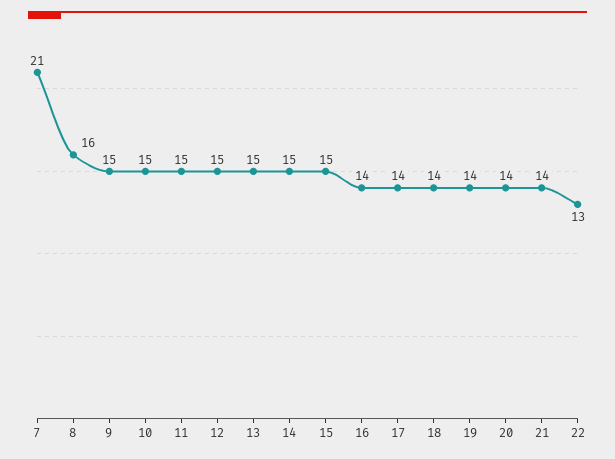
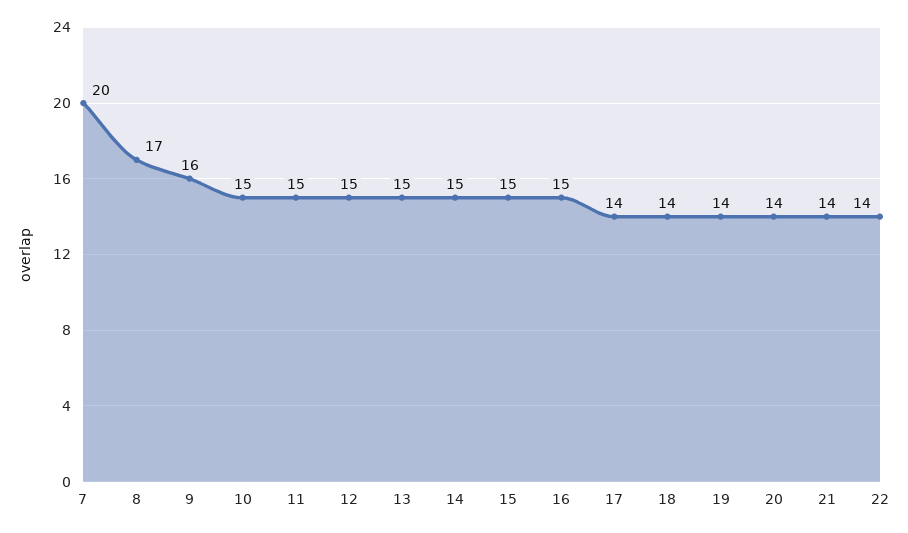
  {
-   "7": 21,
+   "7": 20,
-   "8": 16,
+   "8": 17,
-   "9": 15,
+   "9": 16,
    "10": 15,
    "11": 15,
    "12": 15,
    "13": 15,
    "14": 15,
    "15": 15,
-   "16": 14,
+   "16": 15,
    "17": 14,
    "18": 14,
    "19": 14,
    "20": 14,
    "21": 14,
-   "22": 13
+   "22": 14
  }

